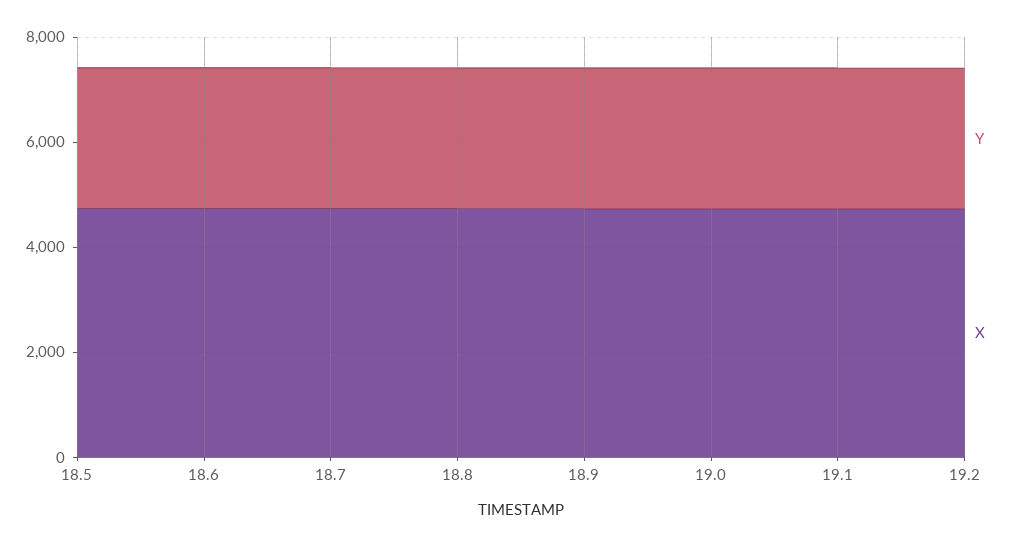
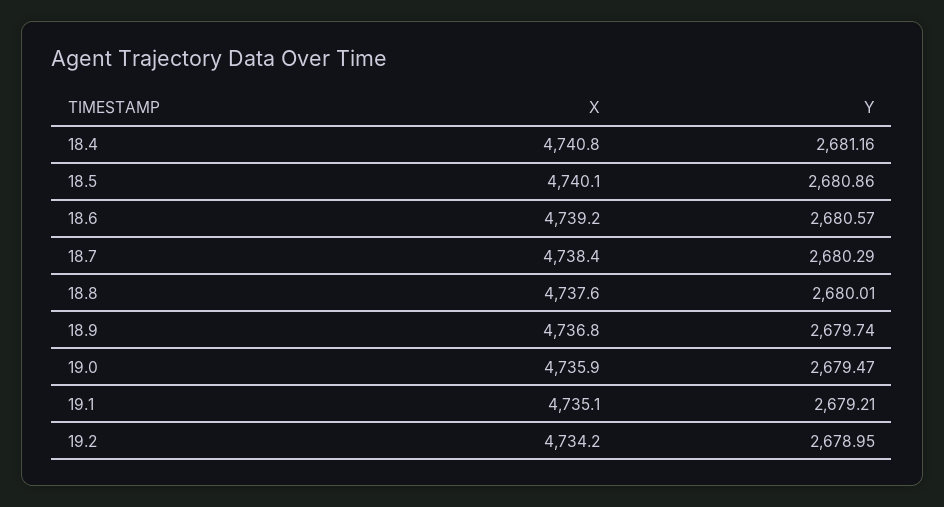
  {
    "Y": {
      "18.5": 2680.86,
      "18.6": 2680.57,
      "18.7": 2680.29,
      "18.8": 2680.01,
      "18.9": 2679.74,
      "19.0": 2679.47,
      "19.1": 2679.21,
-     "19.2": 2678.95
+     "19.2": 2678.95,
+     "18.4": 2681.16
    },
    "X": {
      "18.5": 4740.1,
      "18.6": 4739.2,
      "18.7": 4738.4,
      "18.8": 4737.6,
      "18.9": 4736.8,
      "19.0": 4735.9,
      "19.1": 4735.1,
-     "19.2": 4734.2
+     "19.2": 4734.2,
+     "18.4": 4740.8
    }
  }

